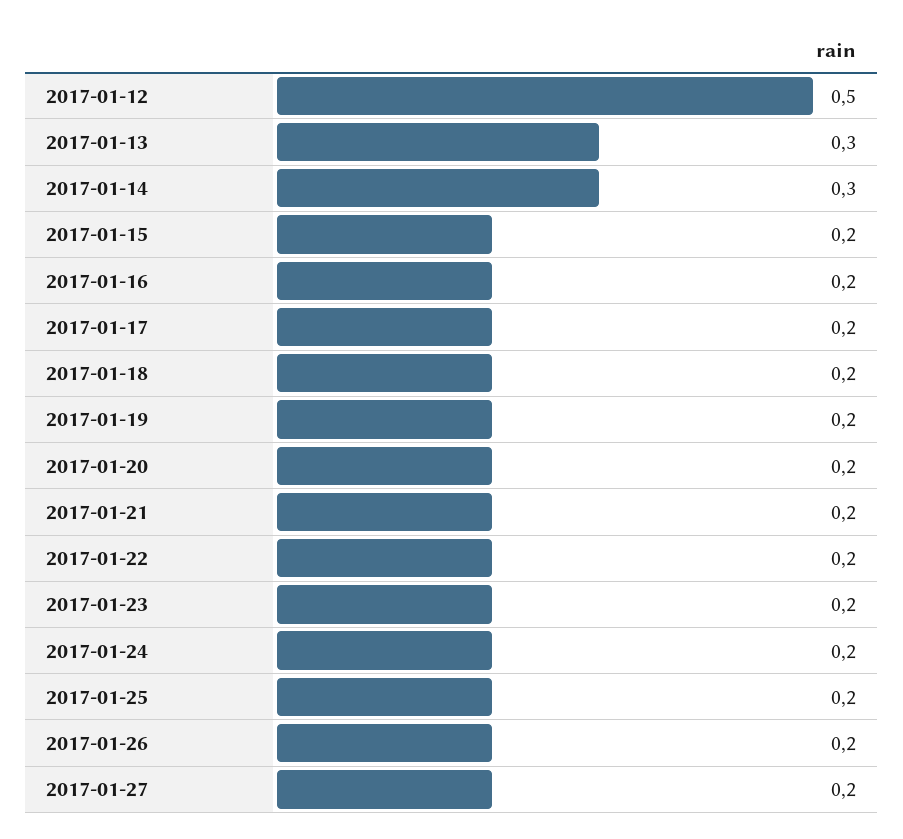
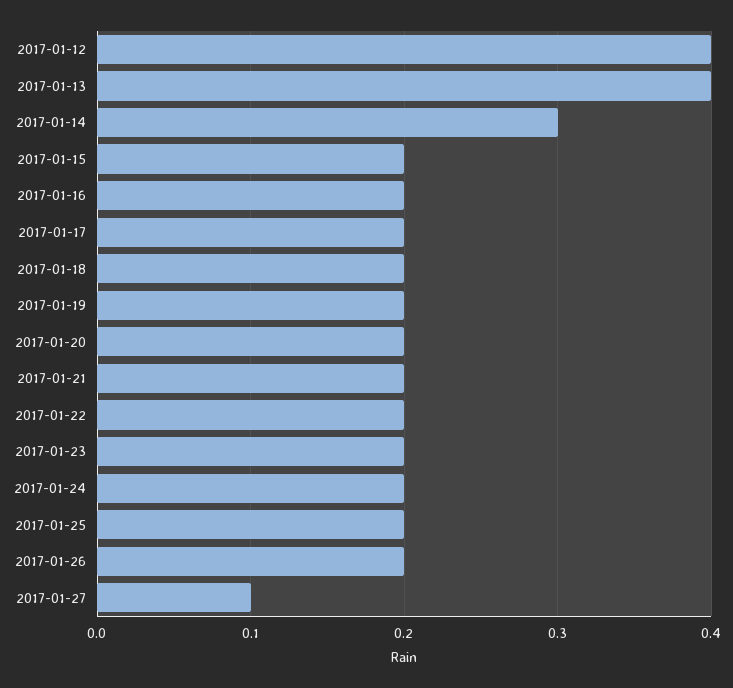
  {
-   "2017-01-12": 0.5,
+   "2017-01-12": 0.4,
-   "2017-01-13": 0.3,
+   "2017-01-13": 0.4,
    "2017-01-14": 0.3,
    "2017-01-15": 0.2,
    "2017-01-16": 0.2,
    "2017-01-17": 0.2,
    "2017-01-18": 0.2,
    "2017-01-19": 0.2,
    "2017-01-20": 0.2,
    "2017-01-21": 0.2,
    "2017-01-22": 0.2,
    "2017-01-23": 0.2,
    "2017-01-24": 0.2,
    "2017-01-25": 0.2,
    "2017-01-26": 0.2,
-   "2017-01-27": 0.2
+   "2017-01-27": 0.1
  }

